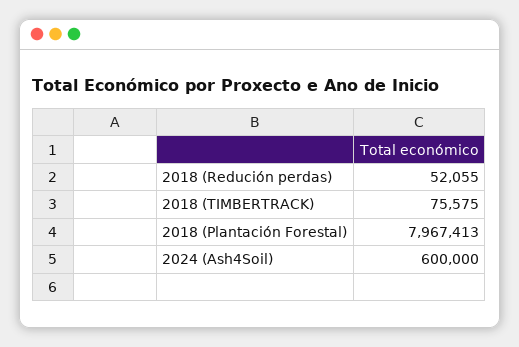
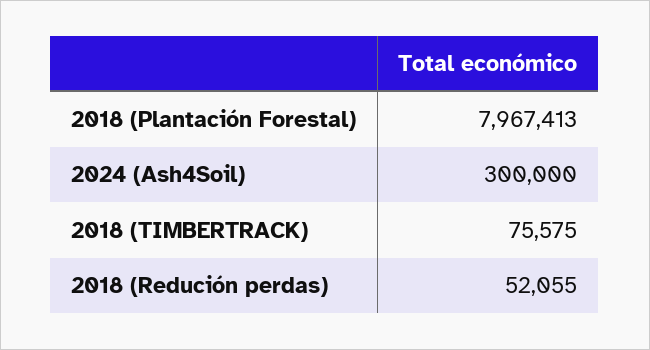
  {
    "2018 (Redución perdas)": 52055,
    "2018 (TIMBERTRACK)": 75575,
    "2018 (Plantación Forestal)": 7967413,
-   "2024 (Ash4Soil)": 600000
+   "2024 (Ash4Soil)": 300000
  }

